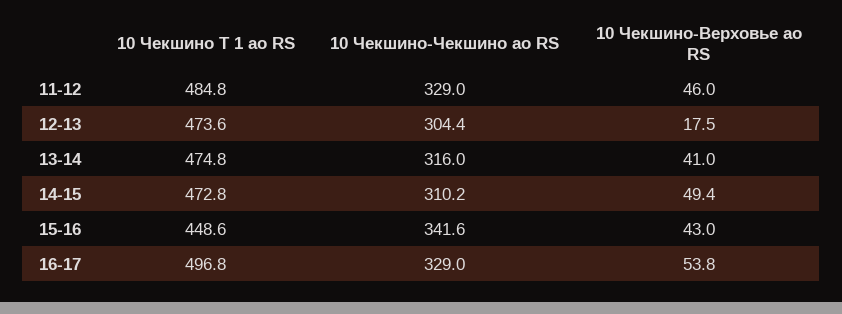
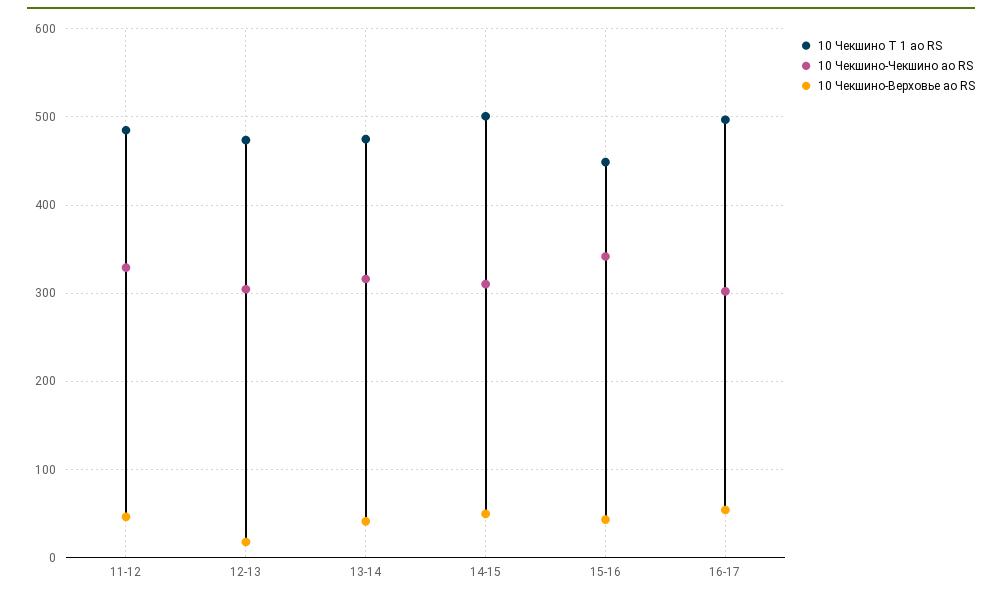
  {
    "10 Чекшино Т 1 ао RS": {
      "11-12": 484.8,
      "12-13": 473.6,
      "13-14": 474.8,
-     "14-15": 472.8,
+     "14-15": 500,
      "15-16": 448.6,
      "16-17": 496.8
    },
    "10 Чекшино-Чекшино ао RS": {
      "11-12": 329,
      "12-13": 304.4,
      "13-14": 316,
      "14-15": 310.2,
      "15-16": 341.6,
-     "16-17": 329
+     "16-17": 300
    },
    "10 Чекшино-Верховье ао RS": {
      "11-12": 46,
      "12-13": 17.5,
      "13-14": 41,
      "14-15": 49.4,
      "15-16": 43,
      "16-17": 53.8
    }
  }

